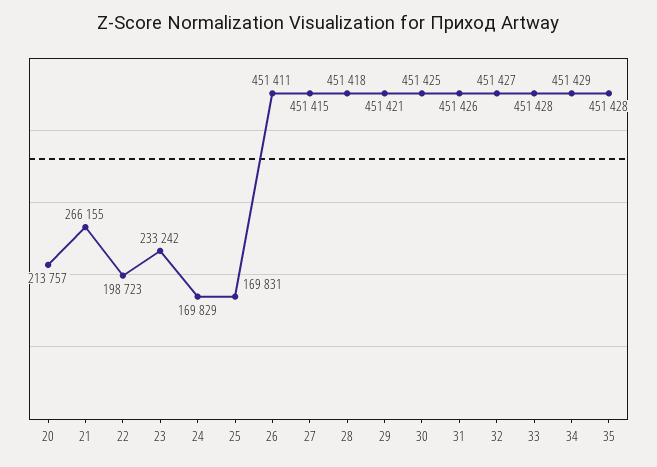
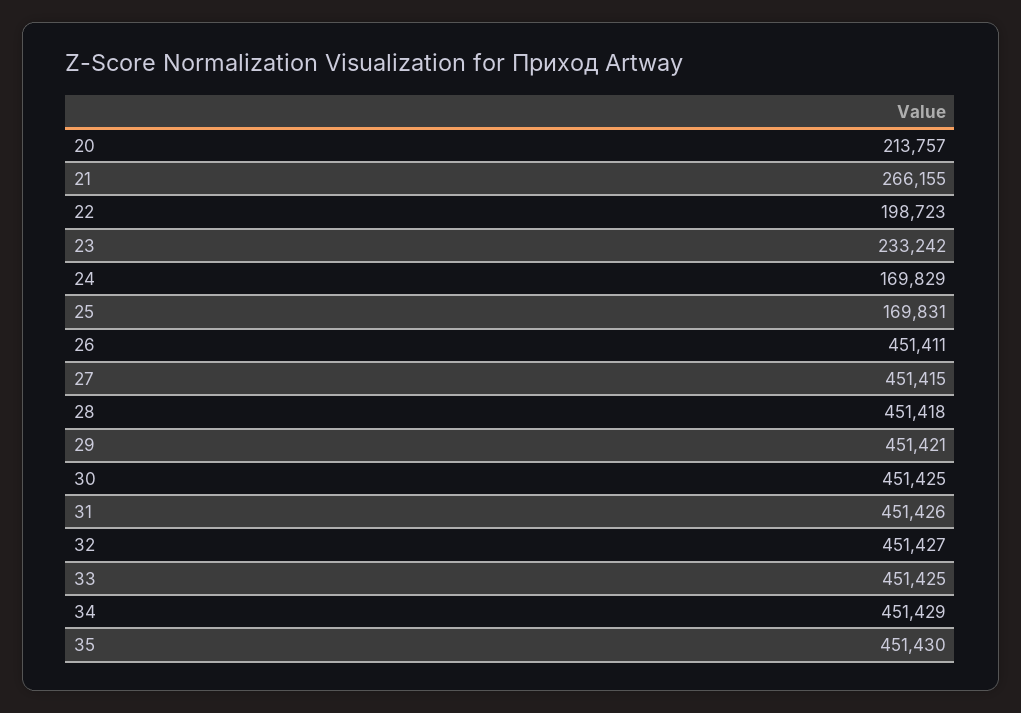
  {
    "20": 213757,
    "21": 266155,
    "22": 198723,
    "23": 233242,
    "24": 169829,
    "25": 169831,
    "26": 451411,
    "27": 451415,
    "28": 451418,
    "29": 451421,
    "30": 451425,
    "31": 451426,
    "32": 451427,
-   "33": 451428,
+   "33": 451425,
    "34": 451429,
-   "35": 451428
+   "35": 451430
  }

